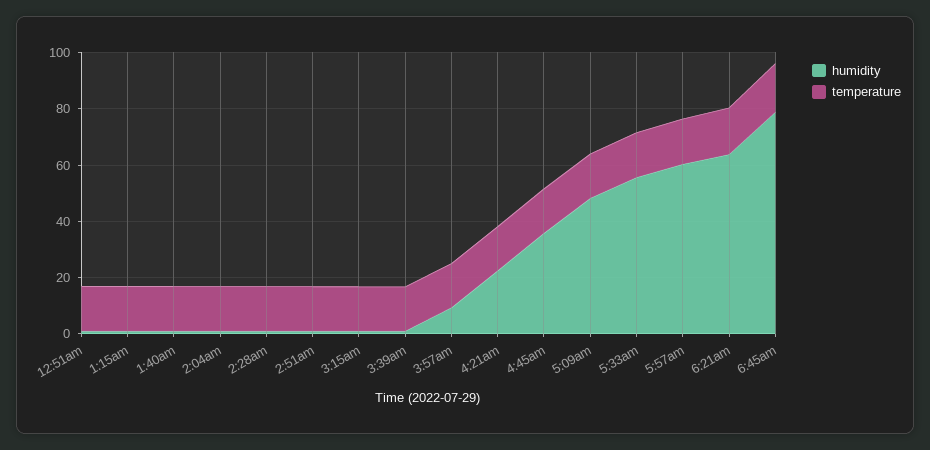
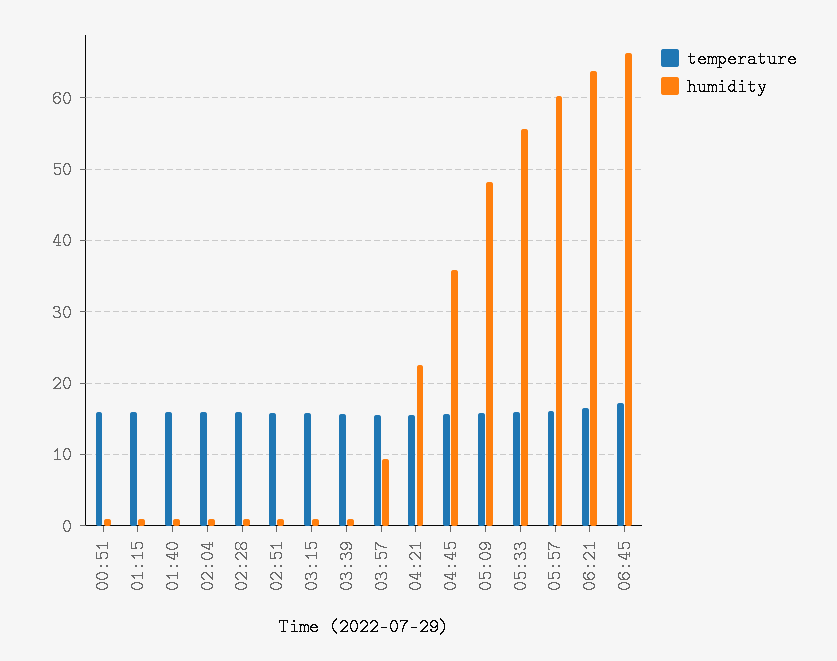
  {
    "humidity": {
      "12:51am": 1,
      "1:15am": 1,
      "1:40am": 1,
      "2:04am": 1,
      "2:28am": 1,
      "2:51am": 1,
      "3:15am": 1,
      "3:39am": 1,
      "3:57am": 9,
      "4:21am": 23,
      "4:45am": 36,
      "5:09am": 48,
      "5:33am": 56,
      "5:57am": 60,
      "6:21am": 64,
-     "6:45am": 80
+     "6:45am": 66
    },
    "temperature": {
      "12:51am": 16,
      "1:15am": 16,
      "1:40am": 16,
      "2:04am": 16,
      "2:28am": 16,
      "2:51am": 16,
      "3:15am": 16,
      "3:39am": 16,
      "3:57am": 16,
      "4:21am": 16,
      "4:45am": 16,
      "5:09am": 16,
      "5:33am": 16,
      "5:57am": 16,
      "6:21am": 17,
      "6:45am": 17
    }
  }

